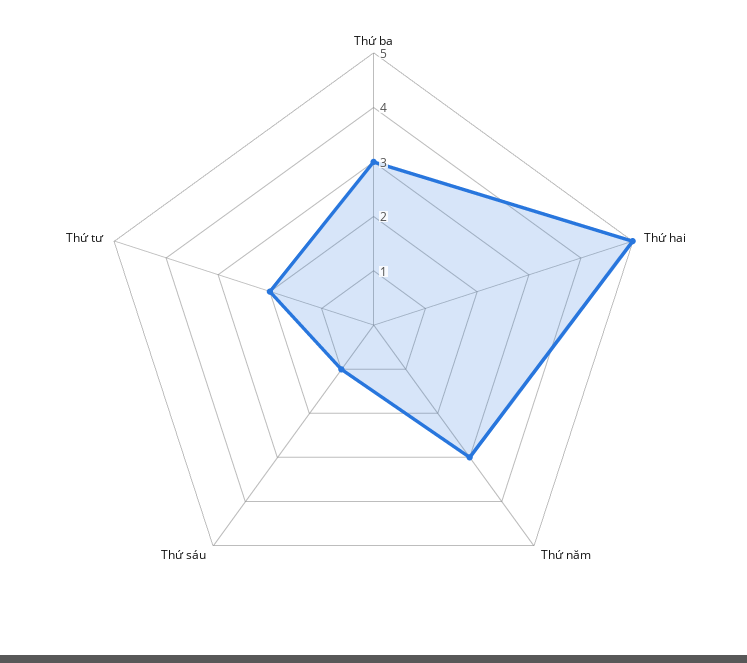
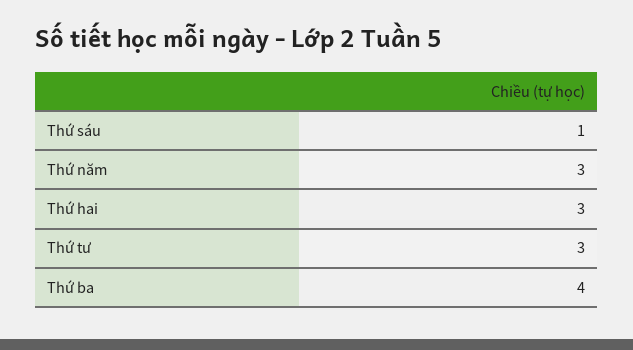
  {
-   "Thứ ba": 3,
+   "Thứ ba": 4,
-   "Thứ hai": 5,
+   "Thứ hai": 3,
    "Thứ năm": 3,
    "Thứ sáu": 1,
-   "Thứ tư": 2
+   "Thứ tư": 3
  }

